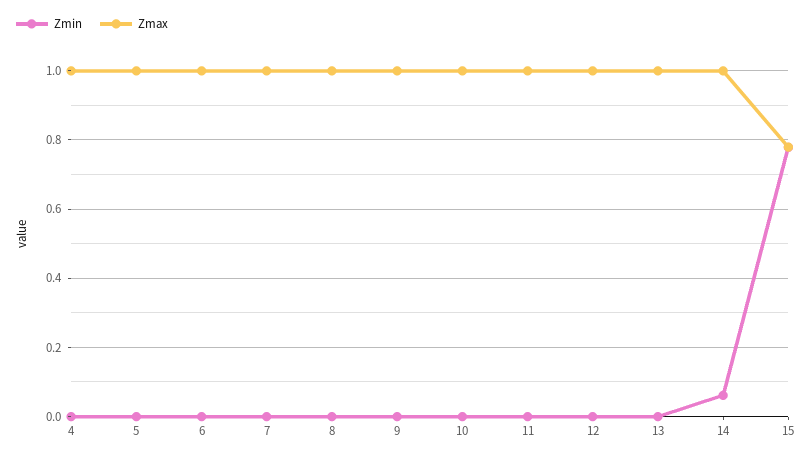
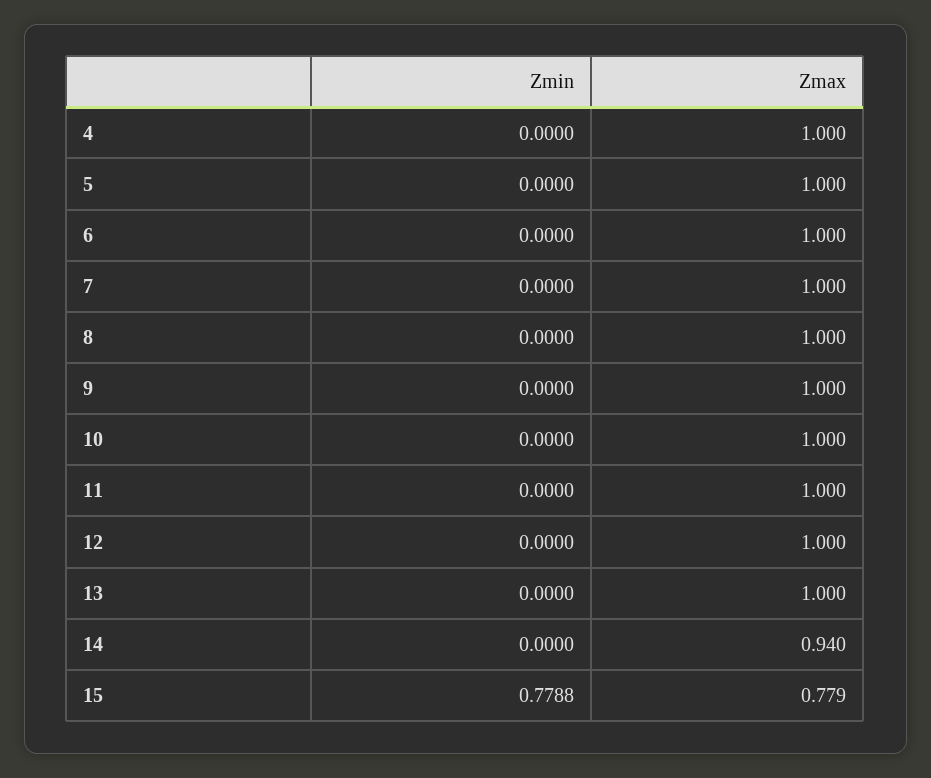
  {
    "Zmin": {
      "4": 0,
      "5": 0,
      "6": 0,
      "7": 0,
      "8": 0,
      "9": 0,
      "10": 0,
      "11": 0,
      "12": 0,
      "13": 0,
-     "14": 0.06,
+     "14": 0,
      "15": 0.7788
    },
    "Zmax": {
      "4": 1,
      "5": 1,
      "6": 1,
      "7": 1,
      "8": 1,
      "9": 1,
      "10": 1,
      "11": 1,
      "12": 1,
      "13": 1,
-     "14": 1,
+     "14": 0.94,
      "15": 0.779
    }
  }

